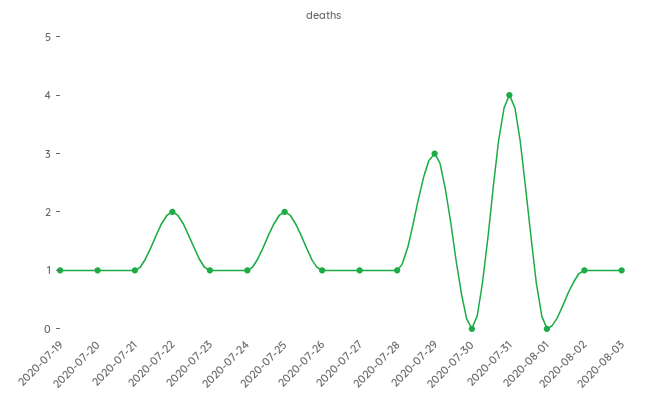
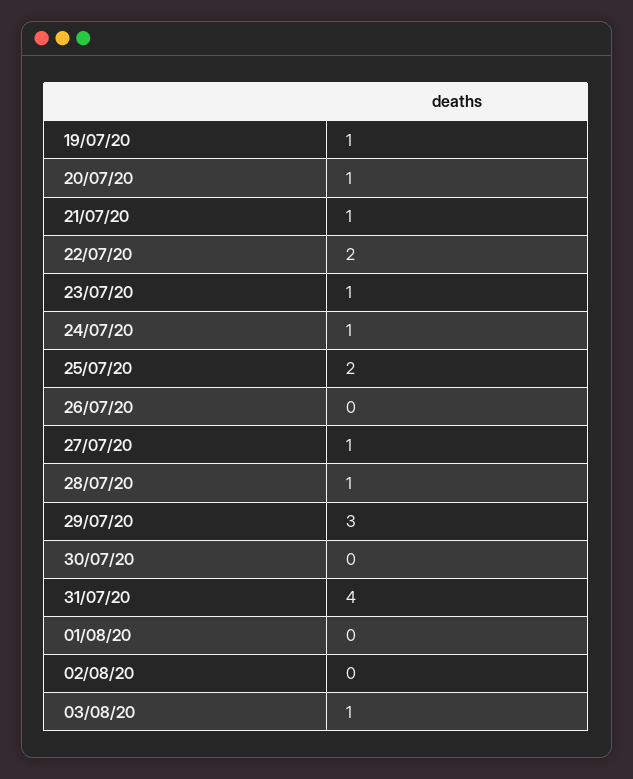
  {
    "2020-07-19": 1,
    "2020-07-20": 1,
    "2020-07-21": 1,
    "2020-07-22": 2,
    "2020-07-23": 1,
    "2020-07-24": 1,
    "2020-07-25": 2,
-   "2020-07-26": 1,
+   "2020-07-26": 0,
    "2020-07-27": 1,
    "2020-07-28": 1,
    "2020-07-29": 3,
    "2020-07-30": 0,
    "2020-07-31": 4,
    "2020-08-01": 0,
-   "2020-08-02": 1,
+   "2020-08-02": 0,
    "2020-08-03": 1
  }

